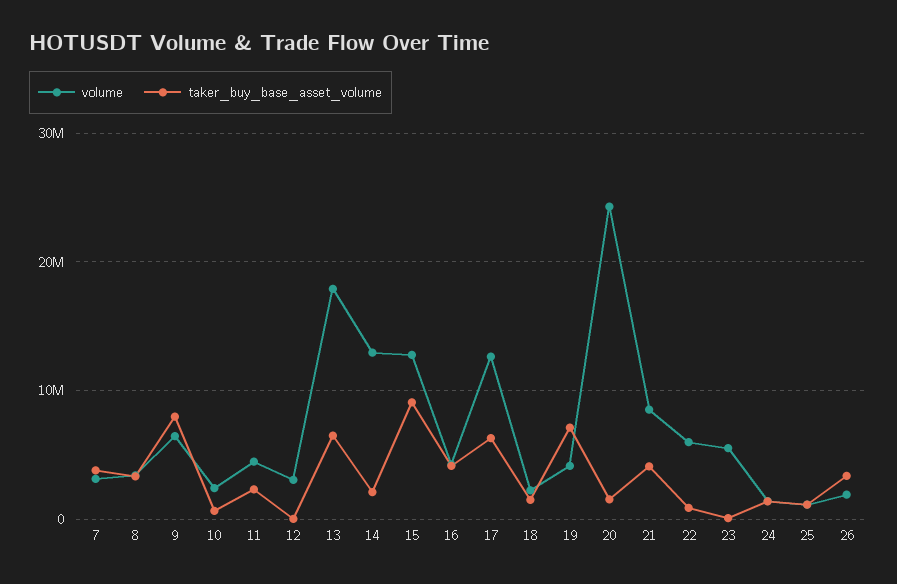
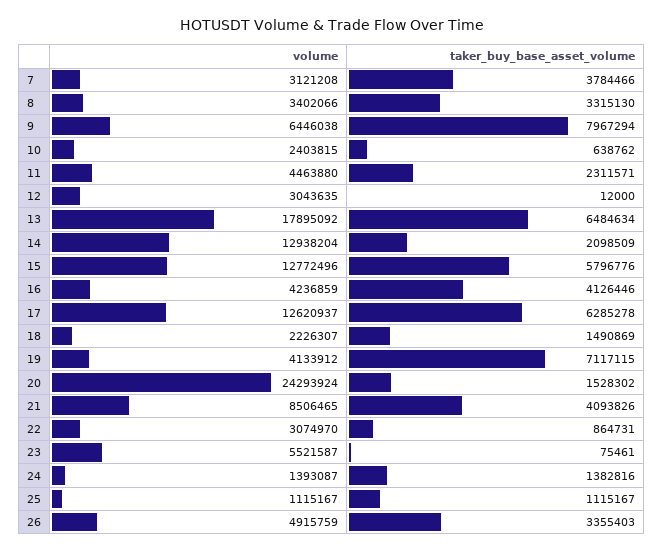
  {
    "volume": {
      "7": 3121208,
      "8": 3402066,
      "9": 6446038,
      "10": 2403815,
      "11": 4463880,
      "12": 3043635,
      "13": 17895092,
      "14": 12938204,
      "15": 12772496,
      "16": 4236859,
      "17": 12620937,
      "18": 2226307,
      "19": 4133912,
      "20": 24293924,
      "21": 8506465,
-     "22": 6000000,
+     "22": 3074970,
      "23": 5521587,
      "24": 1393087,
      "25": 1115167,
-     "26": 2000000
+     "26": 4915759
    },
    "taker_buy_base_asset_volume": {
      "7": 3784466,
      "8": 3315130,
      "9": 7967294,
      "10": 638762,
      "11": 2311571,
      "12": 12000,
      "13": 6484634,
      "14": 2098509,
-     "15": 9000000,
+     "15": 5796776,
      "16": 4126446,
      "17": 6285278,
      "18": 1490869,
      "19": 7117115,
      "20": 1528302,
      "21": 4093826,
      "22": 864731,
      "23": 75461,
      "24": 1382816,
      "25": 1115167,
      "26": 3355403
    }
  }

